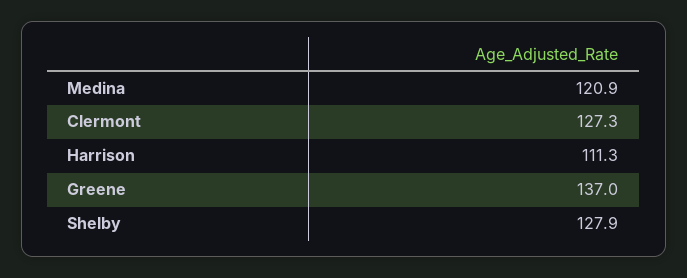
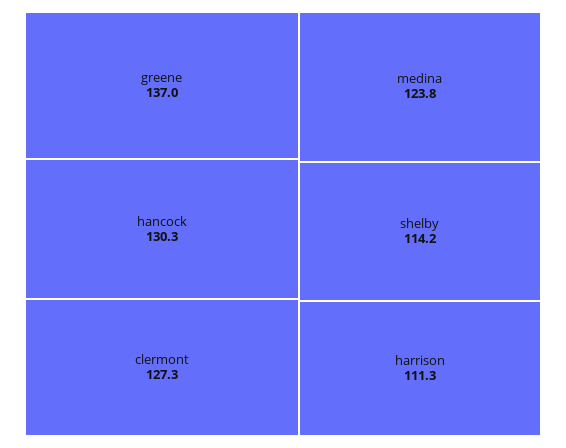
  {
-   "Medina": 120.9,
+   "Medina": 123.8,
    "Clermont": 127.3,
    "Harrison": 111.3,
    "Greene": 137,
-   "Shelby": 127.9
+   "Shelby": 114.2,
+   "hancock": 130.3
  }

